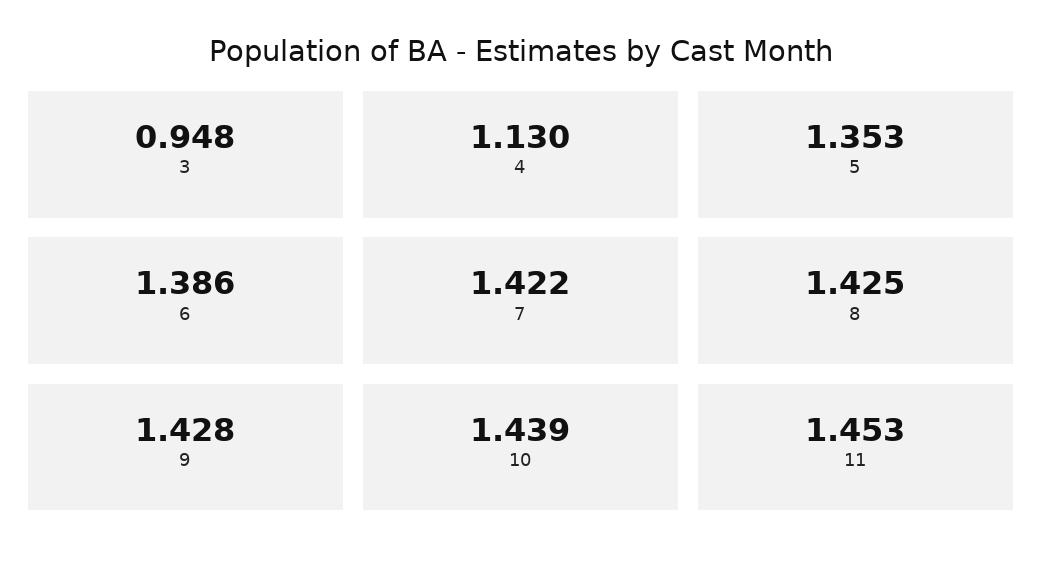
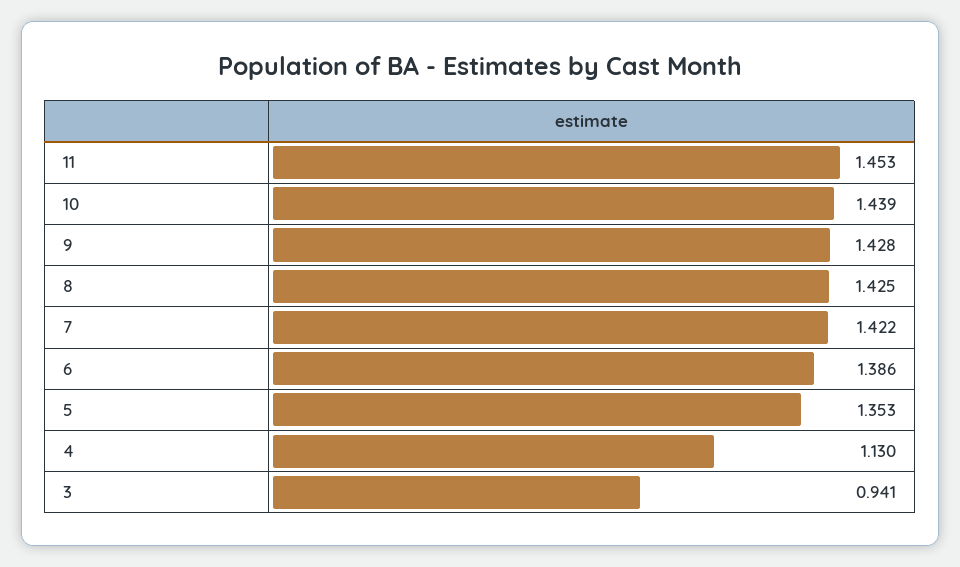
  {
-   "3": 0.948,
+   "3": 0.941,
    "4": 1.13,
    "5": 1.353,
    "6": 1.386,
    "7": 1.422,
    "8": 1.425,
    "9": 1.428,
    "10": 1.439,
    "11": 1.453
  }

